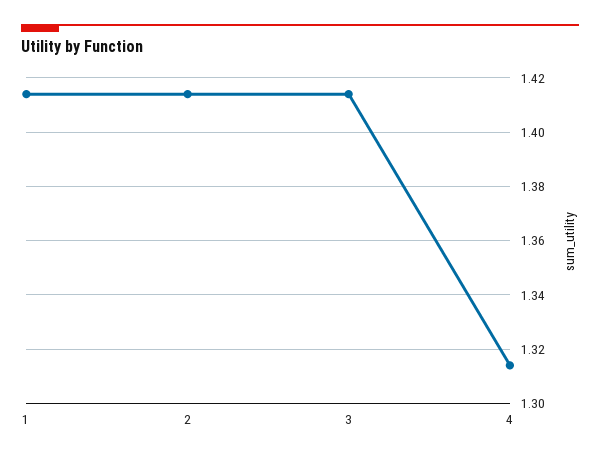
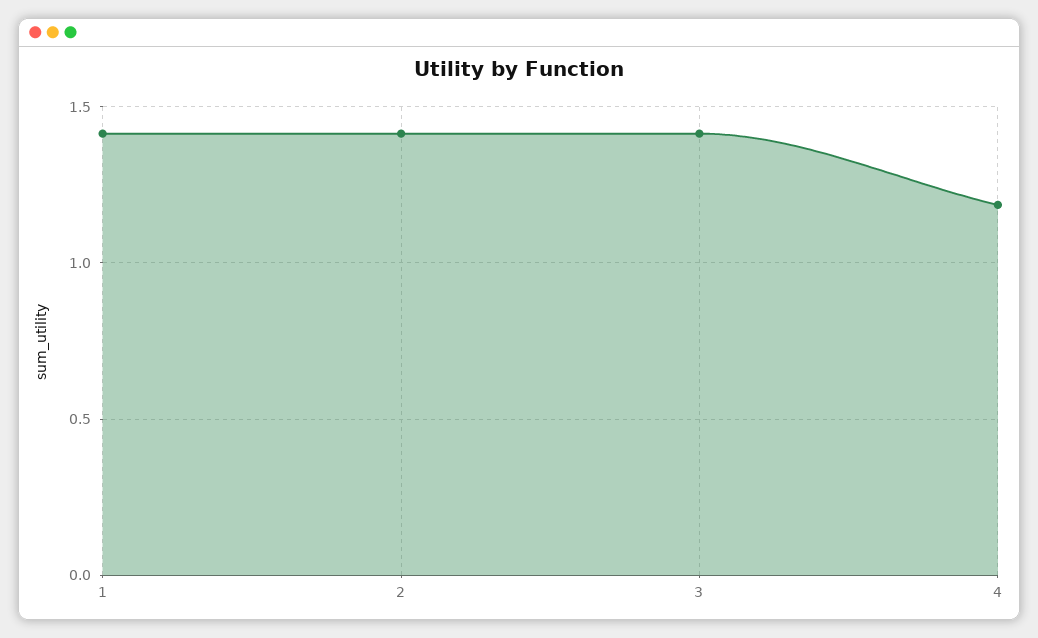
  {
    "1": 1.415,
    "2": 1.415,
    "3": 1.415,
-   "4": 1.315
+   "4": 1.2
  }

